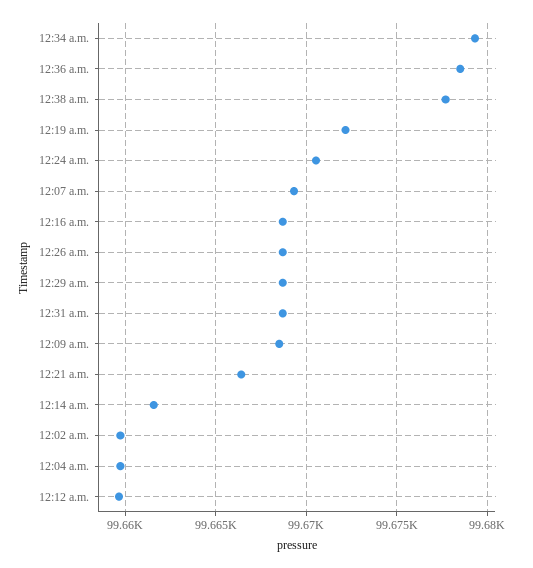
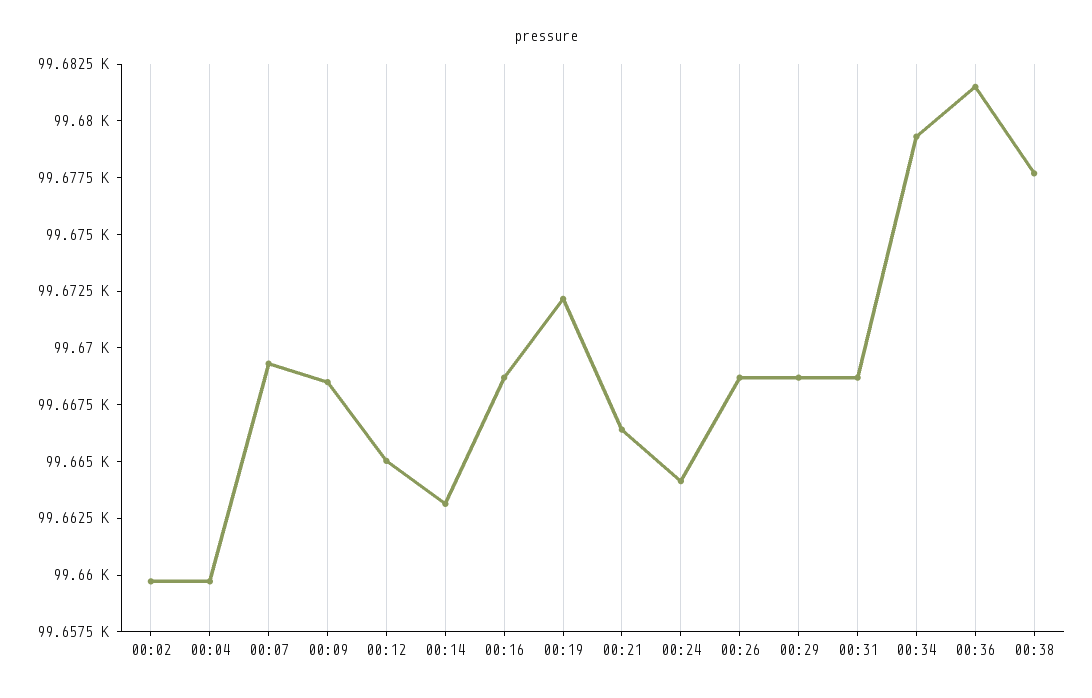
  {
    "12:34 a.m.": 99679.5,
-   "12:36 a.m.": 99678.5,
+   "12:36 a.m.": 99681.5,
    "12:38 a.m.": 99677.5,
    "12:19 a.m.": 99672,
-   "12:24 a.m.": 99670.5,
+   "12:24 a.m.": 99664,
    "12:07 a.m.": 99669.5,
    "12:16 a.m.": 99668.5,
    "12:26 a.m.": 99668.5,
    "12:29 a.m.": 99668.5,
    "12:31 a.m.": 99668.5,
    "12:09 a.m.": 99668.5,
    "12:21 a.m.": 99666.5,
-   "12:14 a.m.": 99661.5,
+   "12:14 a.m.": 99663,
    "12:02 a.m.": 99659.5,
    "12:04 a.m.": 99659.5,
-   "12:12 a.m.": 99659.5
+   "12:12 a.m.": 99665
  }

